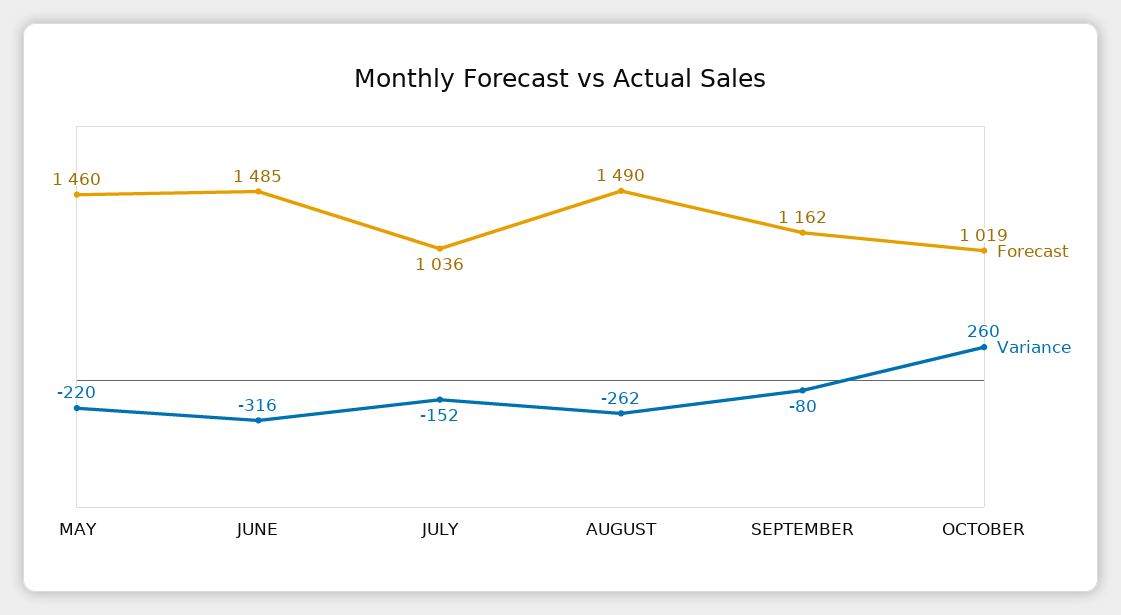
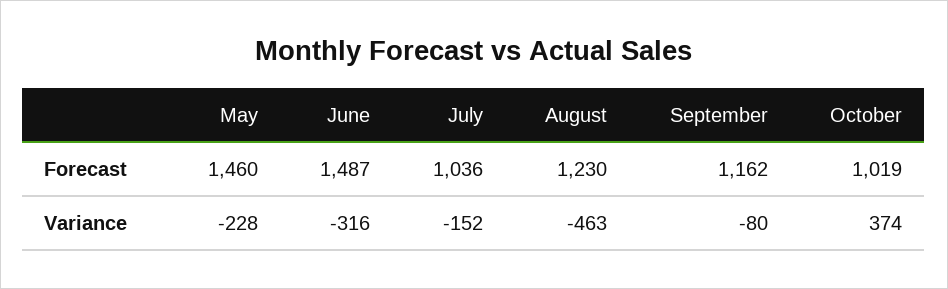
  {
    "Forecast": {
      "MAY": 1460,
-     "JUNE": 1485,
+     "JUNE": 1487,
      "JULY": 1036,
-     "AUGUST": 1490,
+     "AUGUST": 1230,
      "SEPTEMBER": 1162,
      "OCTOBER": 1019
    },
    "Variance": {
-     "MAY": -220,
+     "MAY": -228,
      "JUNE": -316,
      "JULY": -152,
-     "AUGUST": -262,
+     "AUGUST": -463,
      "SEPTEMBER": -80,
-     "OCTOBER": 260
+     "OCTOBER": 374
    }
  }

